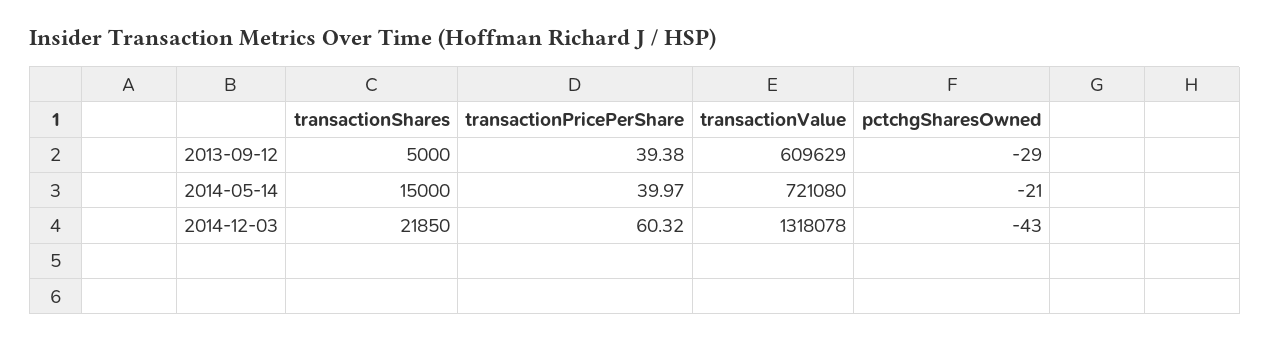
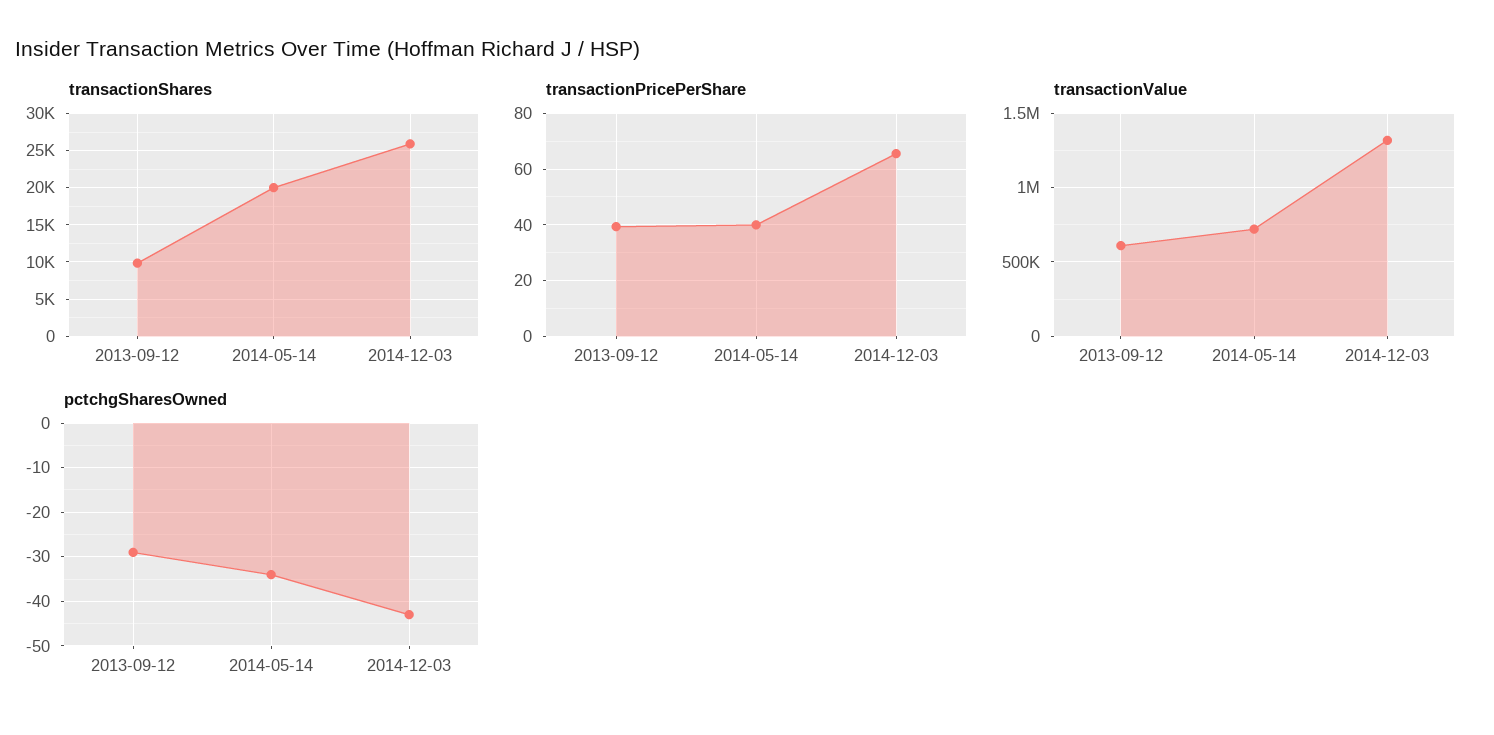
  {
    "transactionShares": {
-     "2013-09-12": 5000,
+     "2013-09-12": 10000,
-     "2014-05-14": 15000,
+     "2014-05-14": 20000,
-     "2014-12-03": 21850
+     "2014-12-03": 26000
    },
    "transactionPricePerShare": {
      "2013-09-12": 39.38,
      "2014-05-14": 39.97,
-     "2014-12-03": 60.32
+     "2014-12-03": 65
    },
    "transactionValue": {
      "2013-09-12": 609629,
      "2014-05-14": 721080,
      "2014-12-03": 1318078
    },
    "pctchgSharesOwned": {
      "2013-09-12": -29,
-     "2014-05-14": -21,
+     "2014-05-14": -35,
      "2014-12-03": -43
    }
  }

